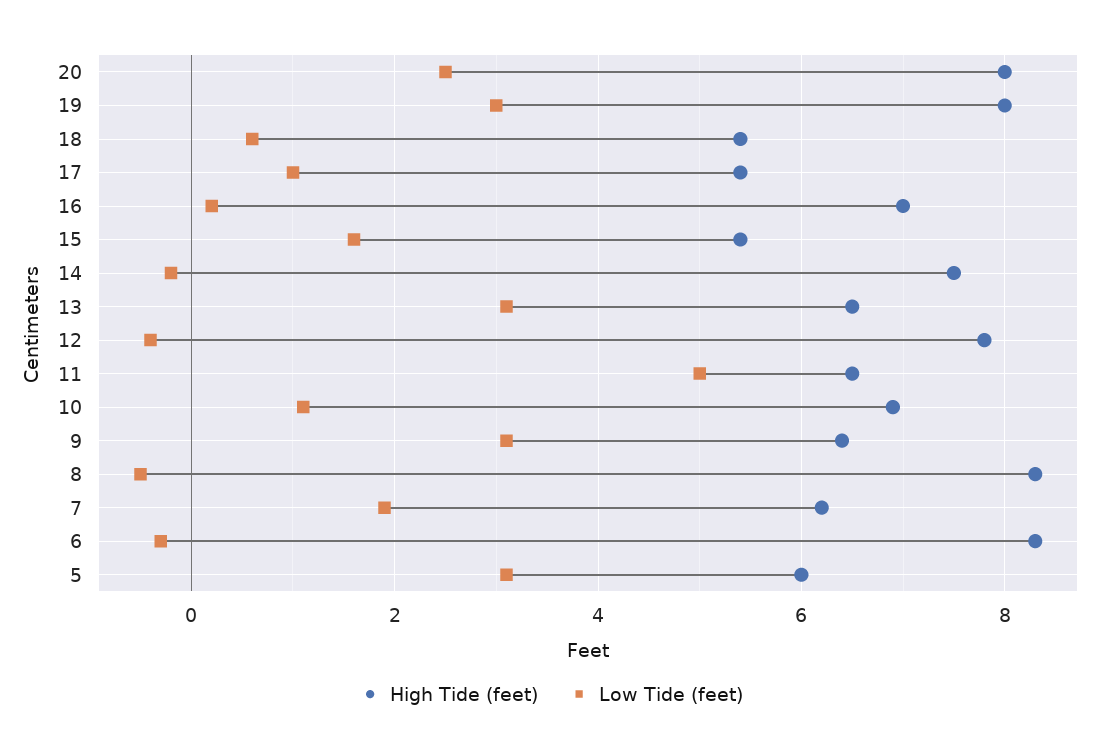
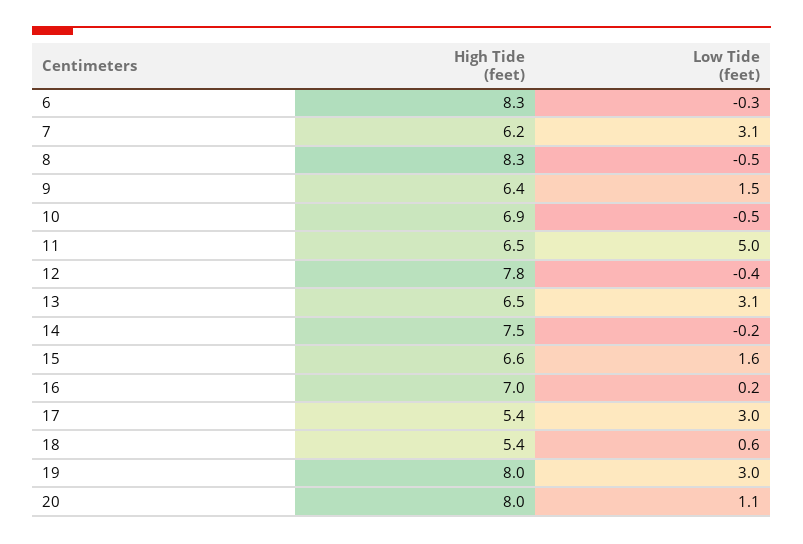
  {
    "High Tide (feet)": {
      "20": 8,
      "19": 8,
      "18": 5.4,
      "17": 5.4,
      "16": 7,
-     "15": 5.5,
+     "15": 6.6,
      "14": 7.5,
      "13": 6.5,
      "12": 7.8,
      "11": 6.5,
      "10": 6.9,
      "9": 6.4,
      "8": 8.3,
      "7": 6.2,
-     "6": 8.3,
+     "6": 8.3
-     "5": 6
    },
    "Low Tide (feet)": {
-     "20": 2.5,
+     "20": 1.1,
      "19": 3,
      "18": 0.6,
-     "17": 1,
+     "17": 3,
      "16": 0.2,
      "15": 1.6,
      "14": -0.2,
      "13": 3.1,
      "12": -0.4,
      "11": 5,
-     "10": 1,
+     "10": -0.5,
-     "9": 3,
+     "9": 1.5,
      "8": -0.5,
-     "7": 2,
+     "7": 3.1,
-     "6": -0.3,
+     "6": -0.3
-     "5": 3
    }
  }

